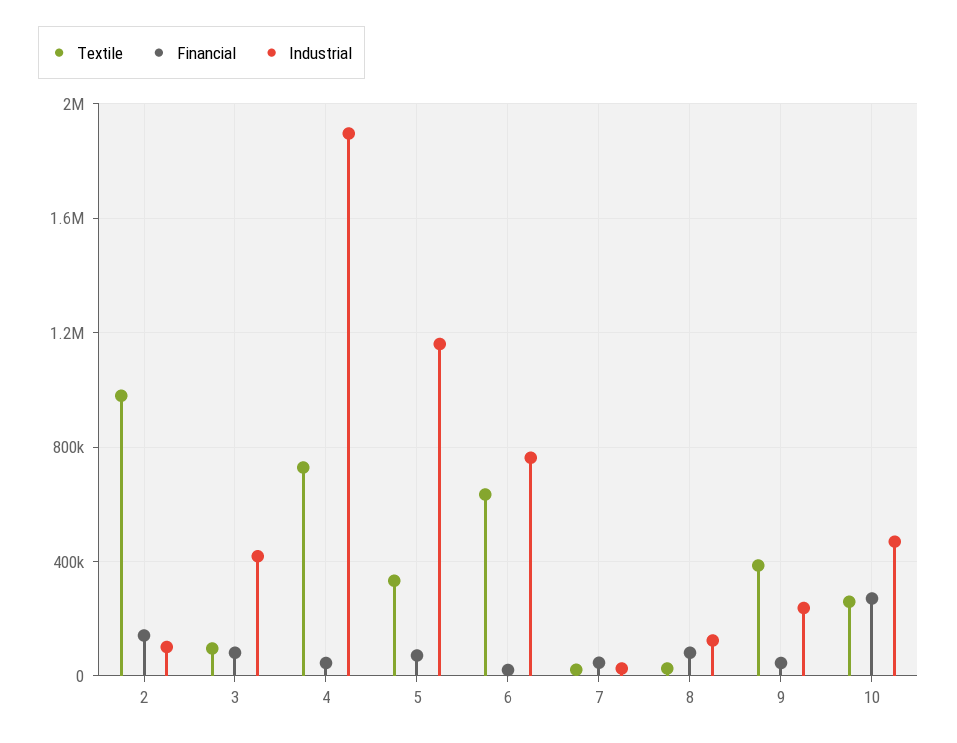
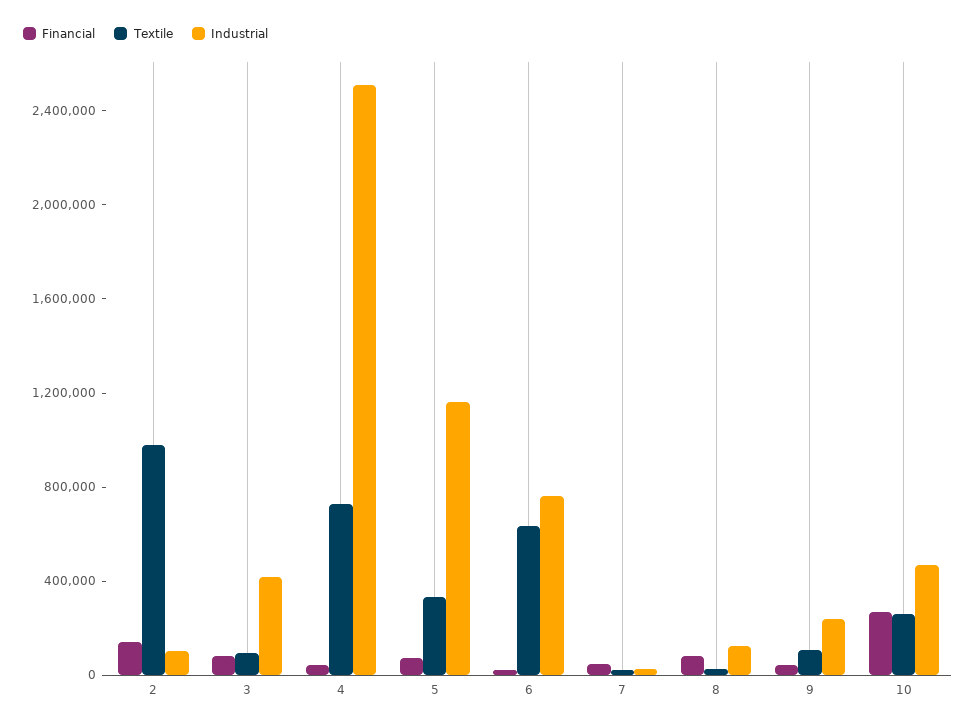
  {
    "Textile": {
      "2": 1000000,
      "3": 100000,
      "4": 750000,
      "5": 350000,
      "6": 650000,
      "7": 0,
      "8": 50000,
-     "9": 400000,
+     "9": 100000,
      "10": 250000
    },
    "Financial": {
      "2": 150000,
      "3": 100000,
      "4": 50000,
      "5": 50000,
      "6": 0,
      "7": 50000,
      "8": 100000,
      "9": 50000,
      "10": 250000
    },
    "Industrial": {
      "2": 100000,
      "3": 400000,
-     "4": 1900000,
+     "4": 2500000,
      "5": 1150000,
      "6": 750000,
      "7": 50000,
      "8": 100000,
      "9": 250000,
      "10": 450000
    }
  }

